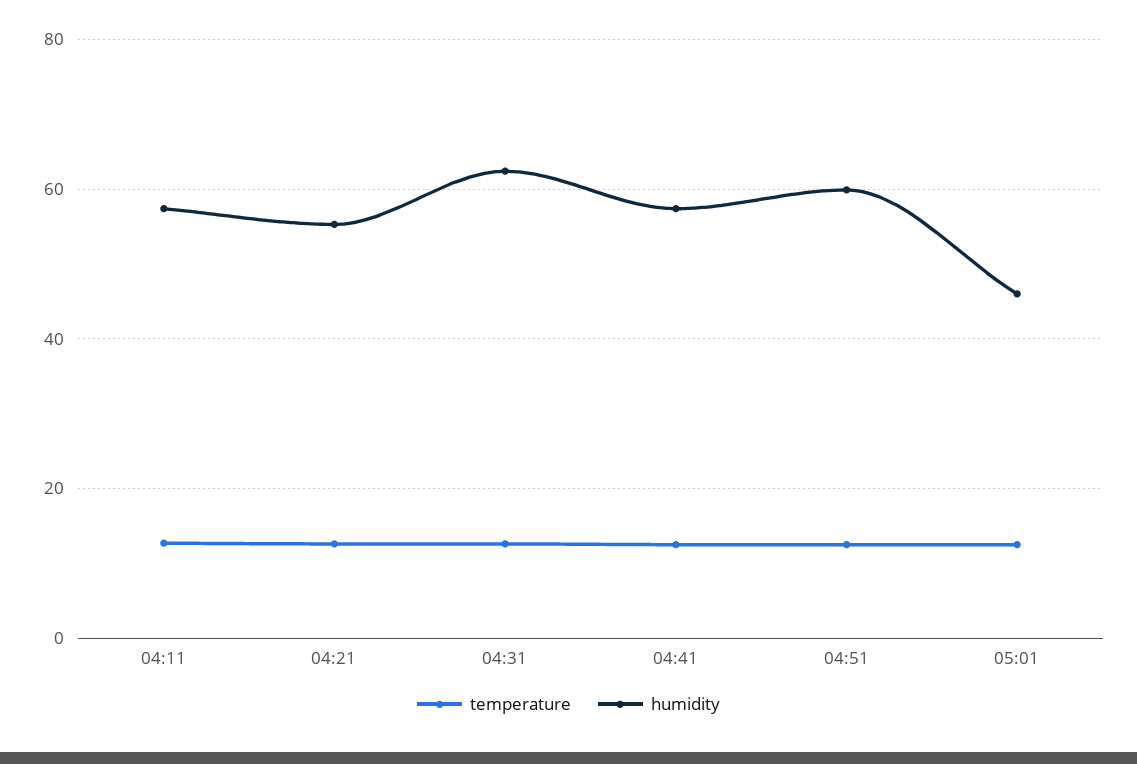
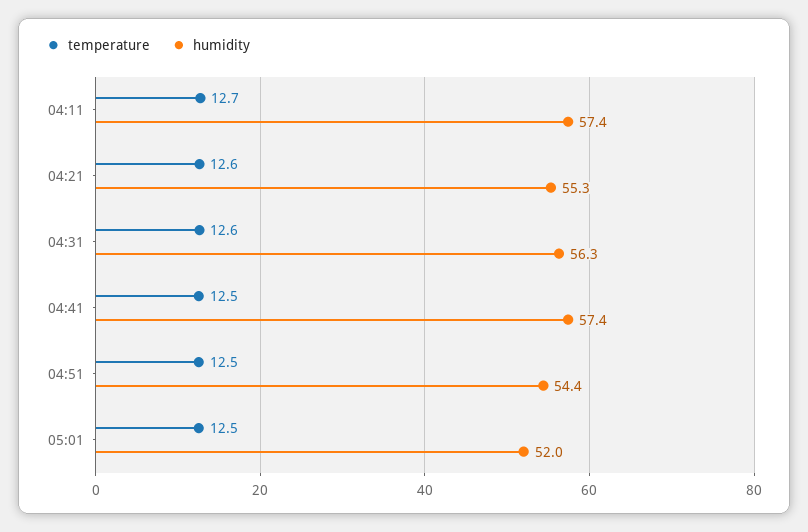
  {
    "temperature": {
      "04:11": 12.7,
      "04:21": 12.6,
      "04:31": 12.6,
      "04:41": 12.5,
      "04:51": 12.5,
      "05:01": 12.5
    },
    "humidity": {
      "04:11": 57.4,
      "04:21": 55.3,
-     "04:31": 62,
+     "04:31": 56.3,
      "04:41": 57.4,
-     "04:51": 60,
+     "04:51": 54.4,
-     "05:01": 46
+     "05:01": 52
    }
  }

